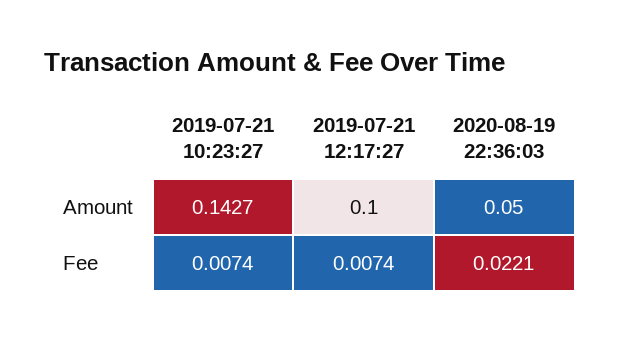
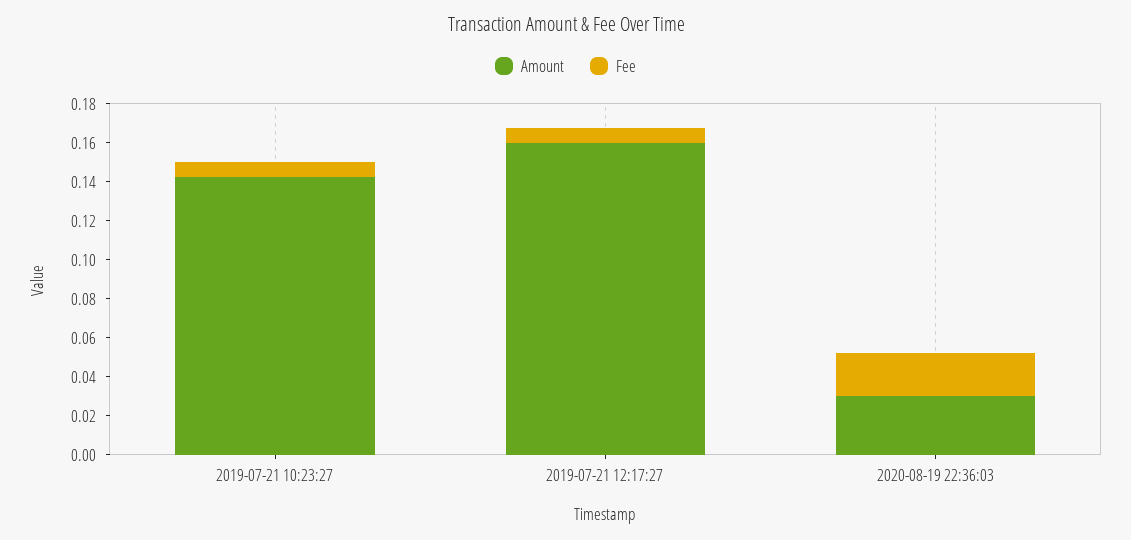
  {
    "Amount": {
      "2019-07-21 10:23:27": 0.1427,
-     "2019-07-21 12:17:27": 0.1,
+     "2019-07-21 12:17:27": 0.16,
-     "2020-08-19 22:36:03": 0.05
+     "2020-08-19 22:36:03": 0.03
    },
    "Fee": {
      "2019-07-21 10:23:27": 0.0074,
      "2019-07-21 12:17:27": 0.0074,
      "2020-08-19 22:36:03": 0.0221
    }
  }

